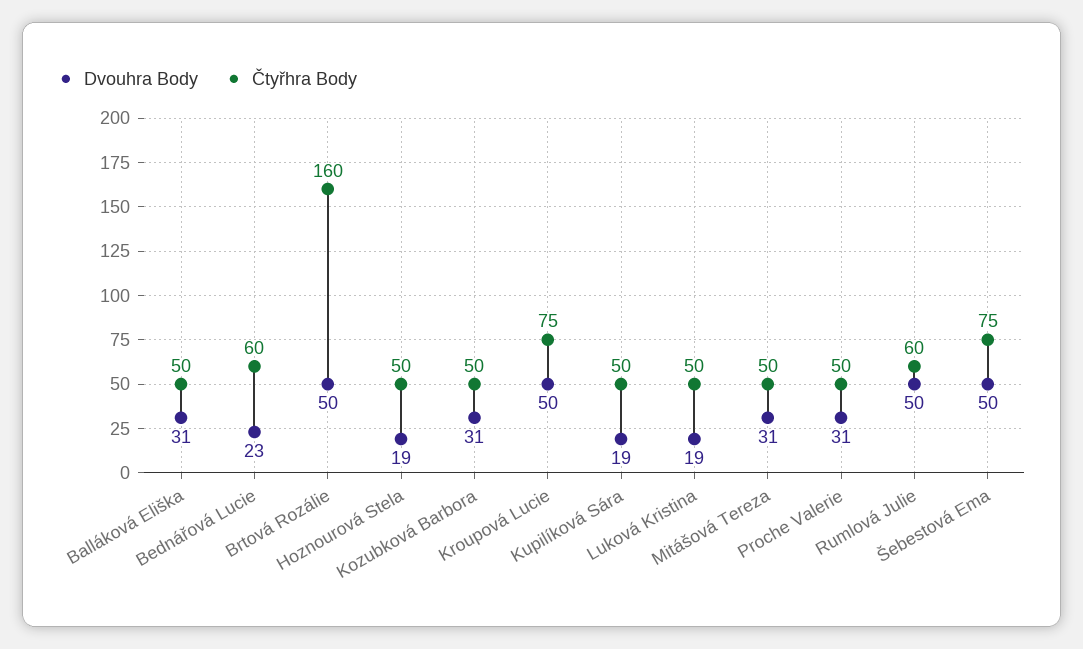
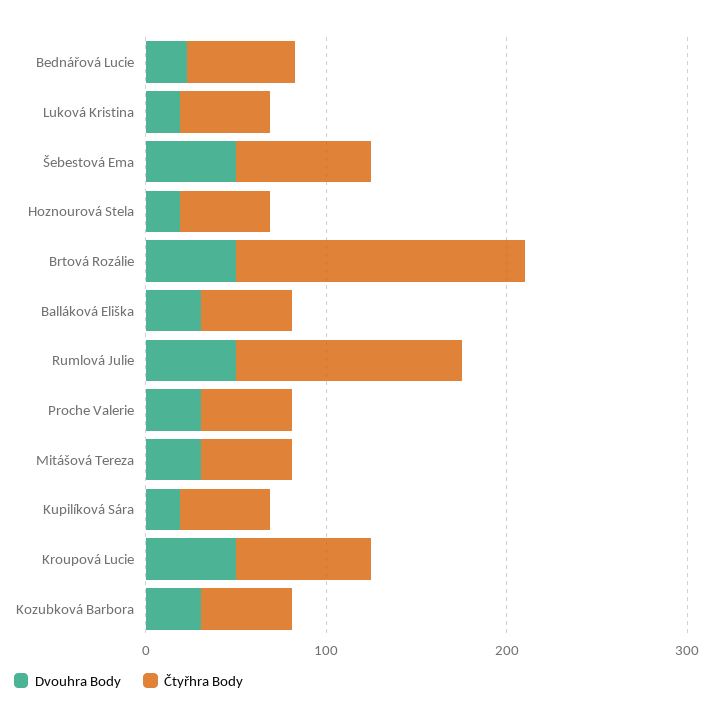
  {
    "Dvouhra Body": {
      "Balláková Eliška": 31,
      "Bednářová Lucie": 23,
      "Brtová Rozálie": 50,
      "Hoznourová Stela": 19,
      "Kozubková Barbora": 31,
      "Kroupová Lucie": 50,
      "Kupilíková Sára": 19,
      "Luková Kristina": 19,
      "Mitášová Tereza": 31,
      "Proche Valerie": 31,
      "Rumlová Julie": 50,
      "Šebestová Ema": 50
    },
    "Čtyřhra Body": {
      "Balláková Eliška": 50,
      "Bednářová Lucie": 60,
      "Brtová Rozálie": 160,
      "Hoznourová Stela": 50,
      "Kozubková Barbora": 50,
      "Kroupová Lucie": 75,
      "Kupilíková Sára": 50,
      "Luková Kristina": 50,
      "Mitášová Tereza": 50,
      "Proche Valerie": 50,
-     "Rumlová Julie": 60,
+     "Rumlová Julie": 120,
      "Šebestová Ema": 75
    }
  }

